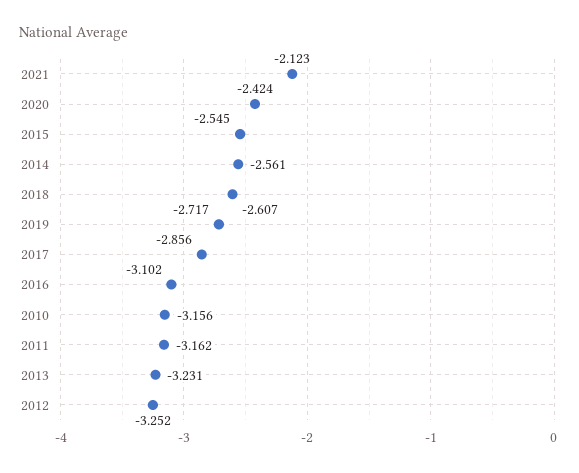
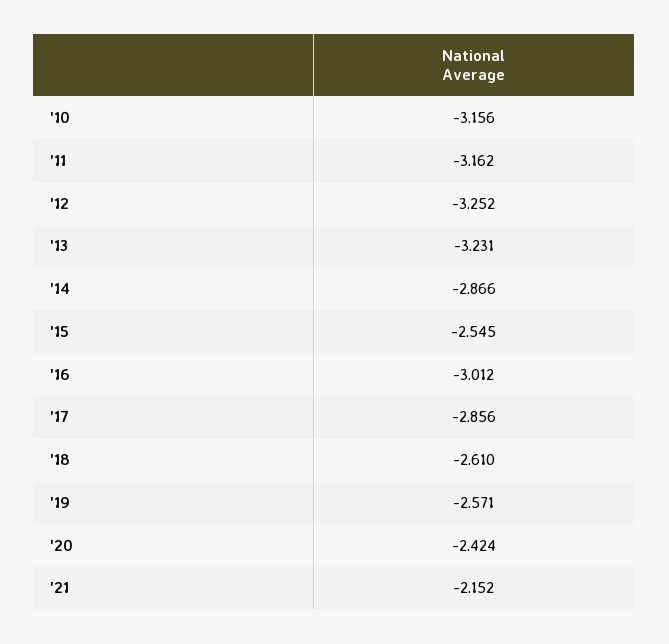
  {
-   "2021": -2.123,
+   "2021": -2.152,
    "2020": -2.424,
    "2015": -2.545,
-   "2014": -2.561,
+   "2014": -2.866,
-   "2018": -2.607,
+   "2018": -2.61,
-   "2019": -2.717,
+   "2019": -2.571,
    "2017": -2.856,
-   "2016": -3.102,
+   "2016": -3.012,
    "2010": -3.156,
    "2011": -3.162,
    "2013": -3.231,
    "2012": -3.252
  }

